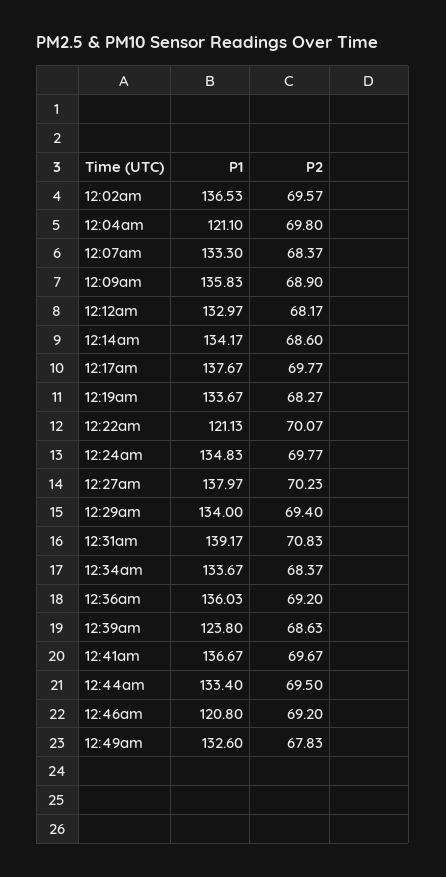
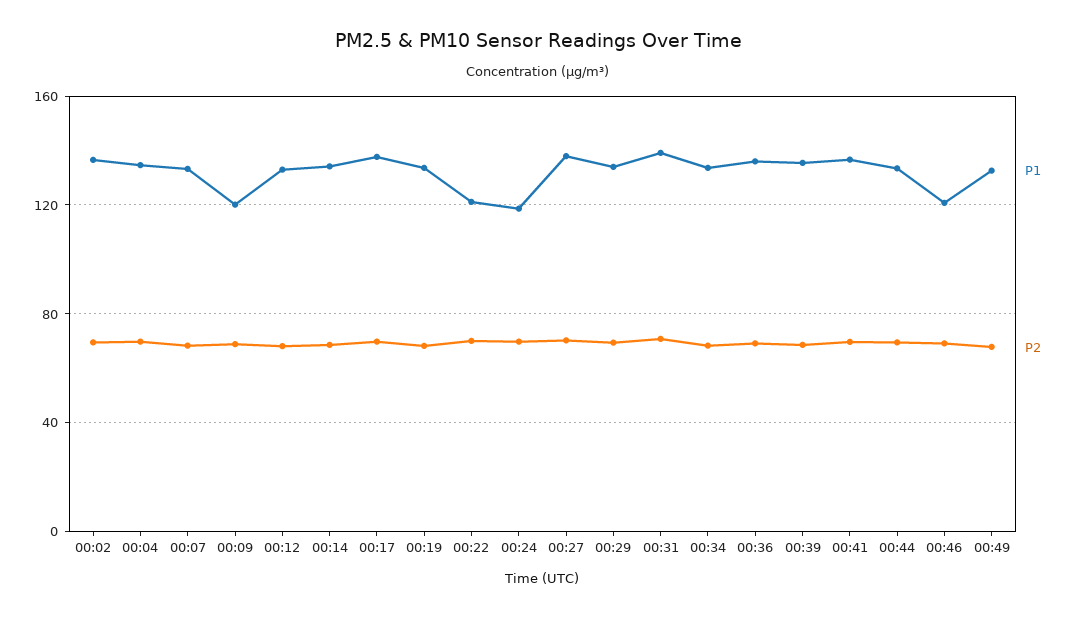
  {
    "P1": {
      "12:02am": 136.53,
-     "12:04am": 121.1,
+     "12:04am": 135,
      "12:07am": 133.3,
-     "12:09am": 135.83,
+     "12:09am": 120,
      "12:12am": 132.97,
      "12:14am": 134.17,
      "12:17am": 137.67,
      "12:19am": 133.67,
      "12:22am": 121.13,
-     "12:24am": 134.83,
+     "12:24am": 120,
      "12:27am": 137.97,
      "12:29am": 134,
      "12:31am": 139.17,
      "12:34am": 133.67,
      "12:36am": 136.03,
-     "12:39am": 123.8,
+     "12:39am": 135,
      "12:41am": 136.67,
      "12:44am": 133.4,
      "12:46am": 120.8,
      "12:49am": 132.6
    },
    "P2": {
      "12:02am": 69.57,
      "12:04am": 69.8,
      "12:07am": 68.37,
      "12:09am": 68.9,
      "12:12am": 68.17,
      "12:14am": 68.6,
      "12:17am": 69.77,
      "12:19am": 68.27,
      "12:22am": 70.07,
      "12:24am": 69.77,
      "12:27am": 70.23,
      "12:29am": 69.4,
      "12:31am": 70.83,
      "12:34am": 68.37,
      "12:36am": 69.2,
      "12:39am": 68.63,
      "12:41am": 69.67,
      "12:44am": 69.5,
      "12:46am": 69.2,
      "12:49am": 67.83
    }
  }

